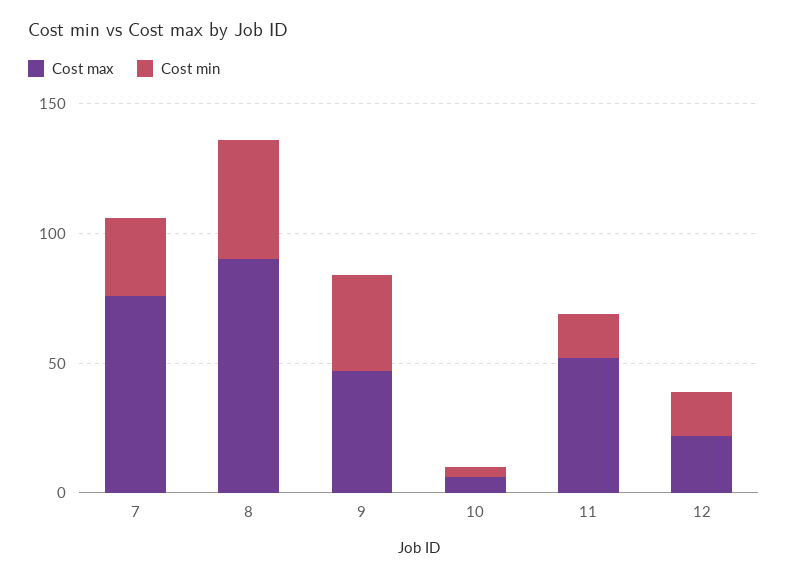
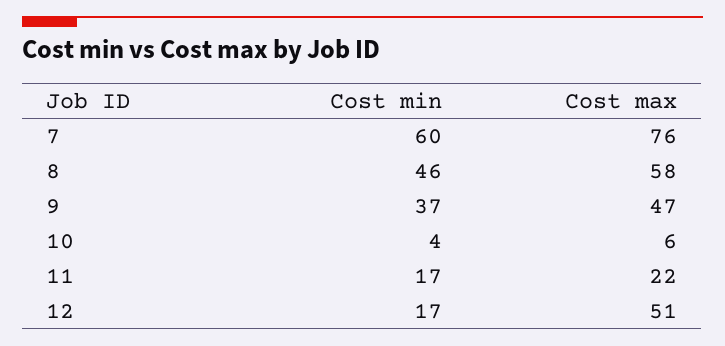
  {
    "Cost max": {
      "7": 76,
-     "8": 90,
+     "8": 58,
      "9": 47,
      "10": 6,
-     "11": 50,
+     "11": 22,
-     "12": 20
+     "12": 51
    },
    "Cost min": {
-     "7": 30,
+     "7": 60,
      "8": 46,
      "9": 37,
      "10": 4,
      "11": 17,
      "12": 17
    }
  }

